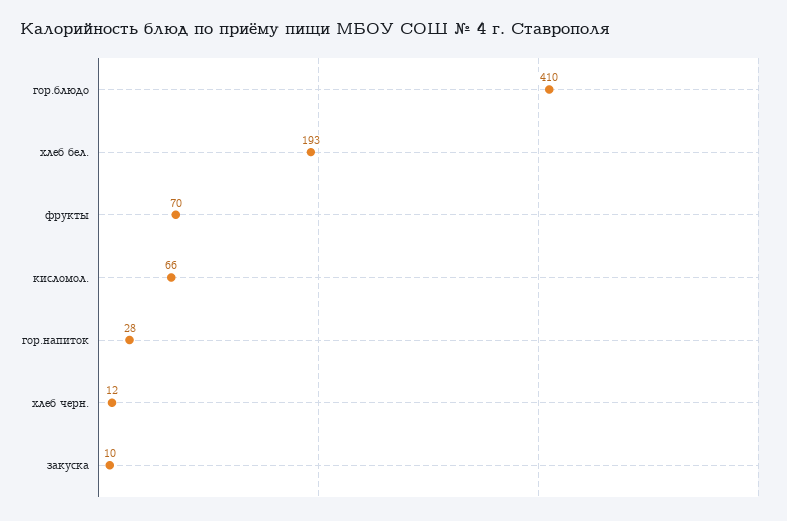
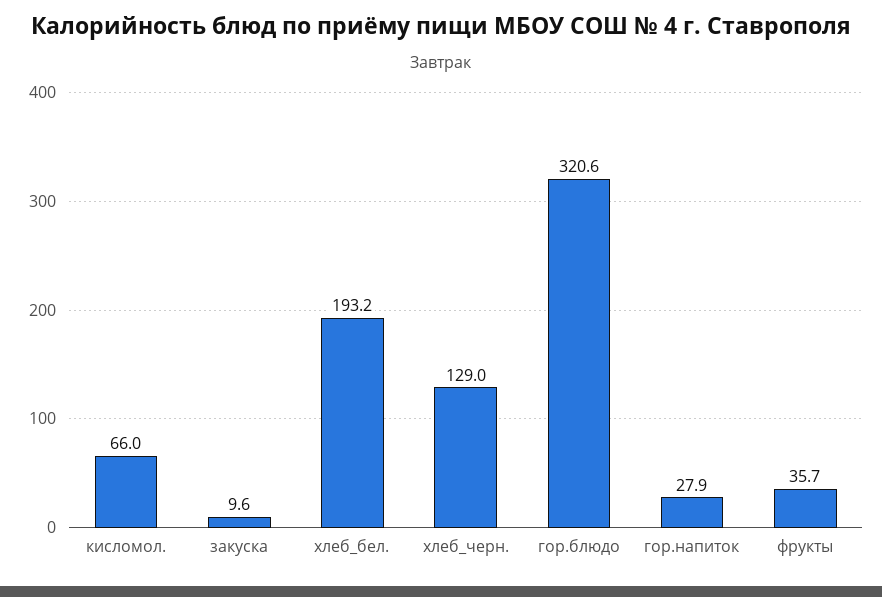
  {
-   "гор.блюдо": 410,
+   "гор.блюдо": 320.6,
    "хлеб бел.": 193.2,
-   "фрукты": 70,
+   "фрукты": 35.7,
    "кисломол.": 66,
    "гор.напиток": 27.9,
-   "хлеб черн.": 12,
+   "хлеб черн.": 129,
    "закуска": 9.6
  }

